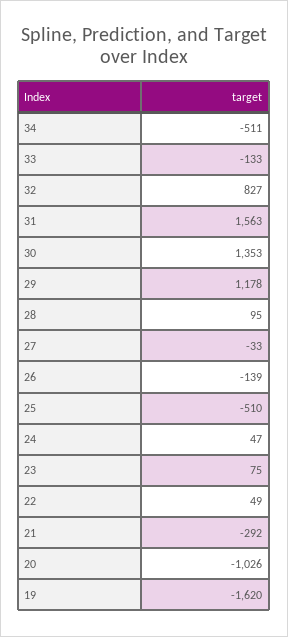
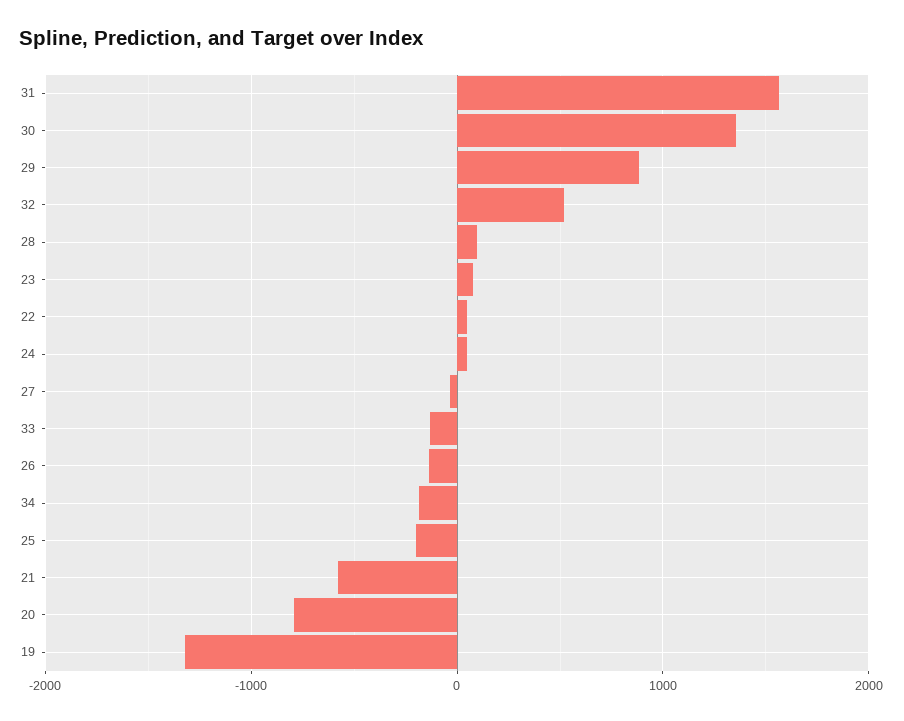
  {
-   "34": -511,
+   "34": -200,
    "33": -133,
-   "32": 827,
+   "32": 500,
    "31": 1563,
    "30": 1353,
-   "29": 1178,
+   "29": 900,
    "28": 95,
    "27": -33,
    "26": -139,
-   "25": -510,
+   "25": -200,
    "24": 47,
    "23": 75,
    "22": 49,
-   "21": -292,
+   "21": -600,
-   "20": -1026,
+   "20": -800,
-   "19": -1620
+   "19": -1300
  }

